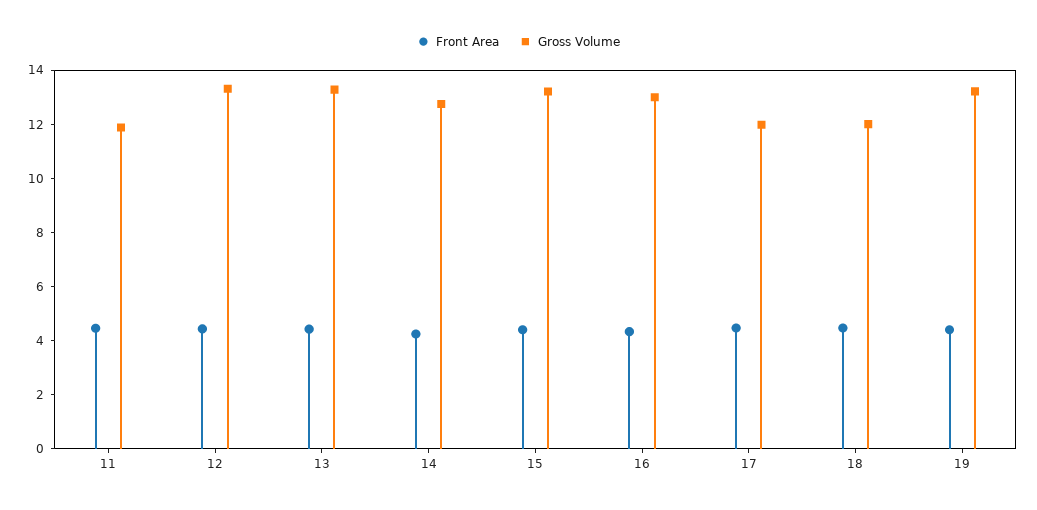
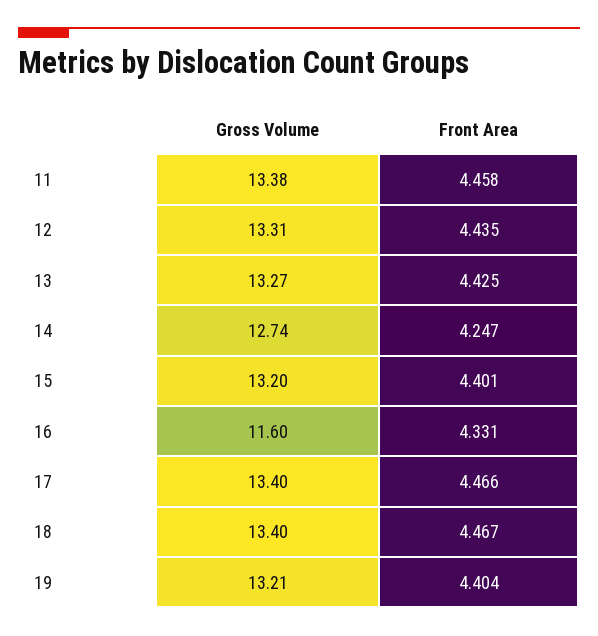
  {
    "Front Area": {
      "11": 4.458,
      "12": 4.435,
      "13": 4.425,
      "14": 4.247,
      "15": 4.401,
      "16": 4.331,
      "17": 4.466,
      "18": 4.467,
      "19": 4.404
    },
    "Gross Volume": {
-     "11": 12,
+     "11": 13.38,
      "12": 13.31,
      "13": 13.27,
      "14": 12.74,
      "15": 13.2,
-     "16": 13,
+     "16": 11.6,
-     "17": 12,
+     "17": 13.4,
-     "18": 12,
+     "18": 13.4,
      "19": 13.21
    }
  }

